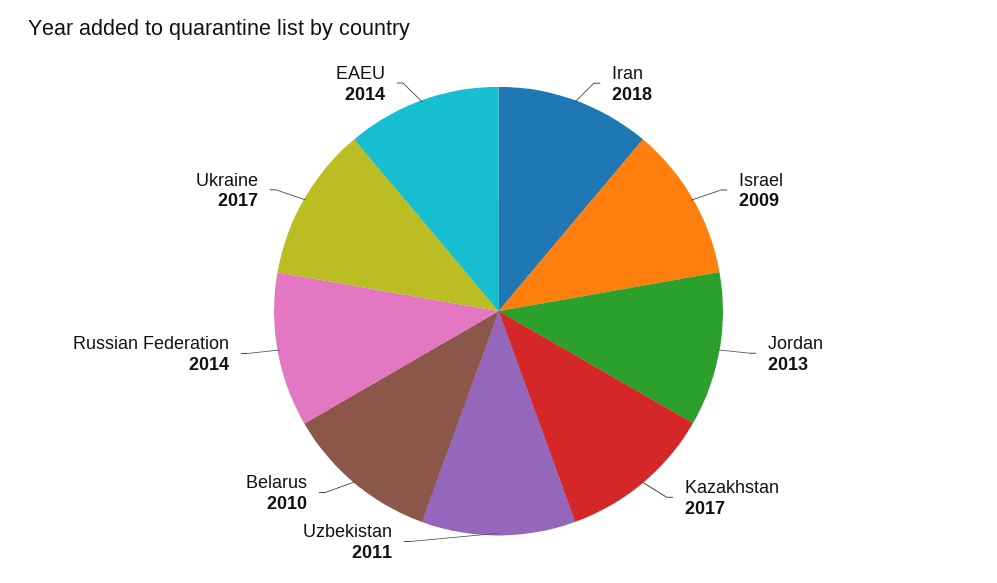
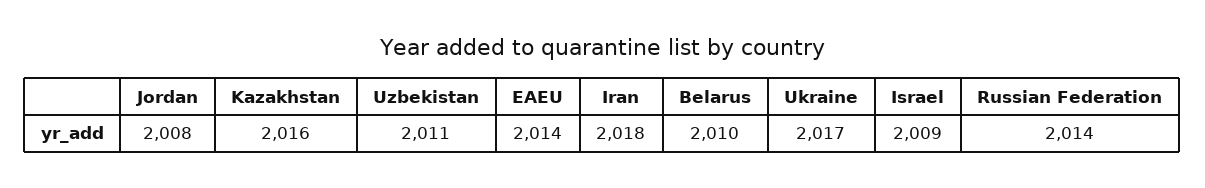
  {
    "Iran": 2018,
    "Israel": 2009,
-   "Jordan": 2013,
+   "Jordan": 2008,
-   "Kazakhstan": 2017,
+   "Kazakhstan": 2016,
    "Uzbekistan": 2011,
    "Belarus": 2010,
    "Russian Federation": 2014,
    "Ukraine": 2017,
    "EAEU": 2014
  }

